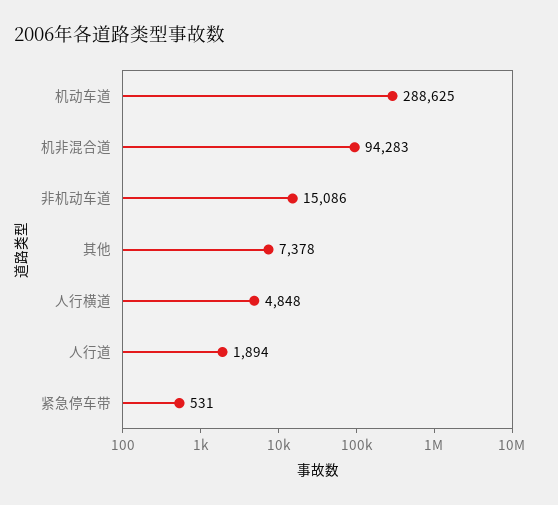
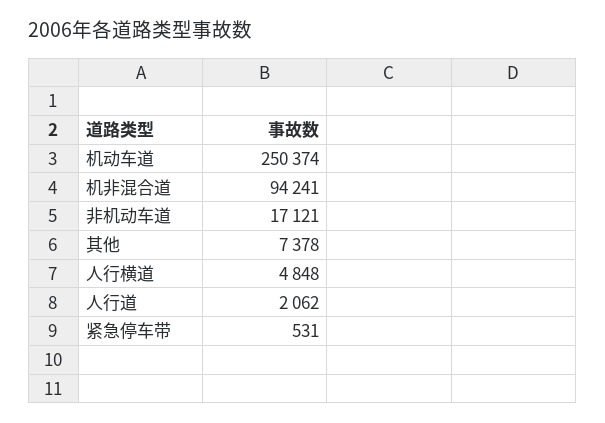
  {
-   "机动车道": 288625,
+   "机动车道": 250374,
-   "机非混合道": 94283,
+   "机非混合道": 94241,
-   "非机动车道": 15086,
+   "非机动车道": 17121,
    "其他": 7378,
    "人行横道": 4848,
-   "人行道": 1894,
+   "人行道": 2062,
    "紧急停车带": 531
  }

